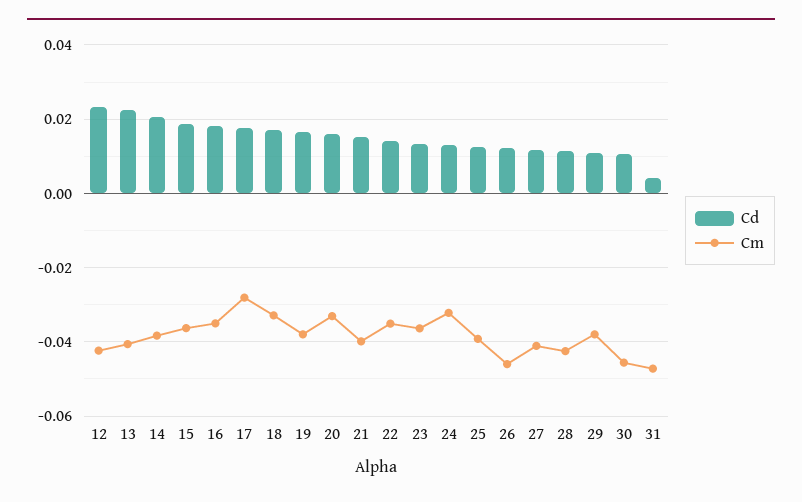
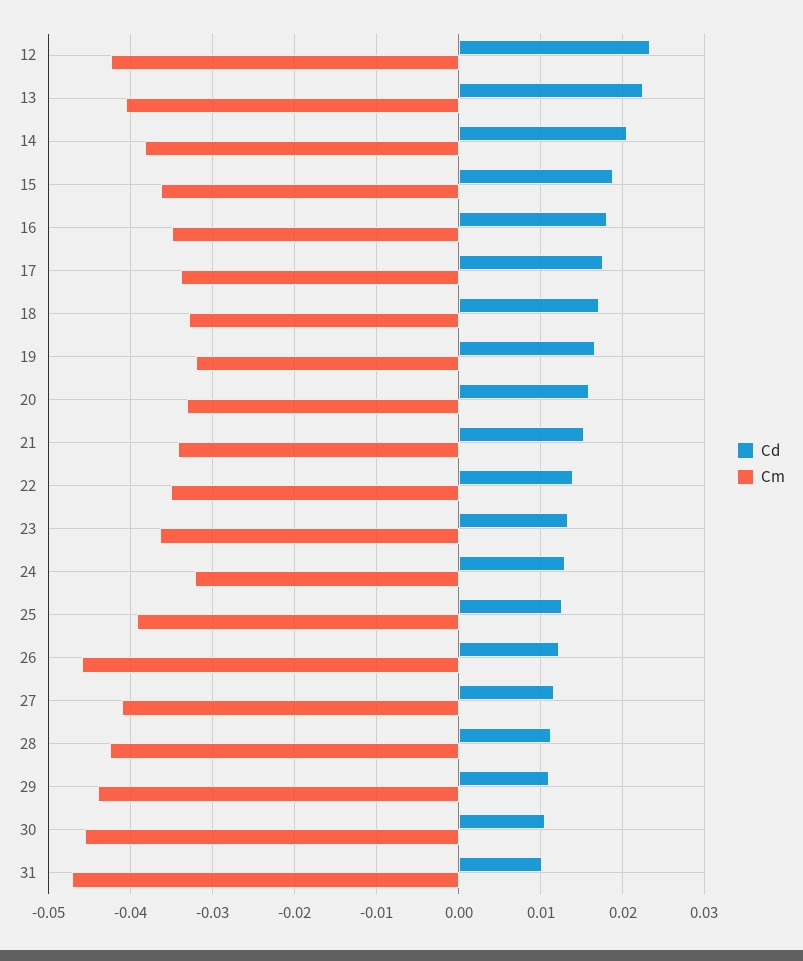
  {
    "Cd": {
      "12": 0.023,
      "13": 0.023,
      "14": 0.021,
      "15": 0.019,
      "16": 0.018,
      "17": 0.018,
      "18": 0.017,
      "19": 0.017,
      "20": 0.016,
      "21": 0.015,
      "22": 0.014,
      "23": 0.013,
      "24": 0.013,
      "25": 0.013,
      "26": 0.012,
      "27": 0.012,
      "28": 0.011,
      "29": 0.011,
      "30": 0.011,
-     "31": 0.004
+     "31": 0.01
    },
    "Cm": {
      "12": -0.042,
      "13": -0.041,
      "14": -0.038,
      "15": -0.036,
      "16": -0.035,
-     "17": -0.028,
+     "17": -0.034,
      "18": -0.033,
-     "19": -0.038,
+     "19": -0.032,
      "20": -0.033,
-     "21": -0.04,
+     "21": -0.034,
      "22": -0.035,
      "23": -0.036,
      "24": -0.032,
      "25": -0.039,
      "26": -0.046,
      "27": -0.041,
      "28": -0.043,
-     "29": -0.038,
+     "29": -0.044,
      "30": -0.046,
      "31": -0.047
    }
  }

